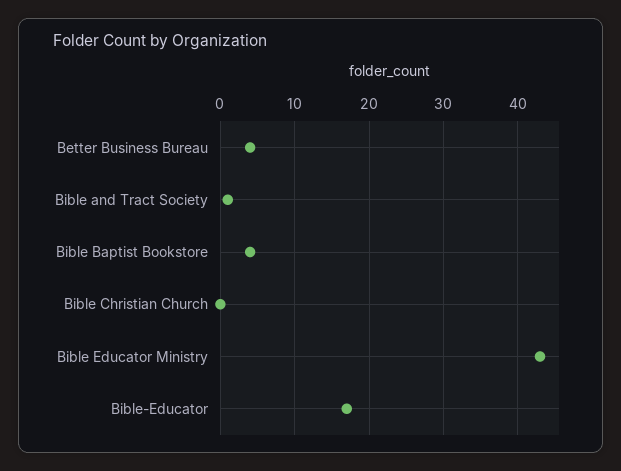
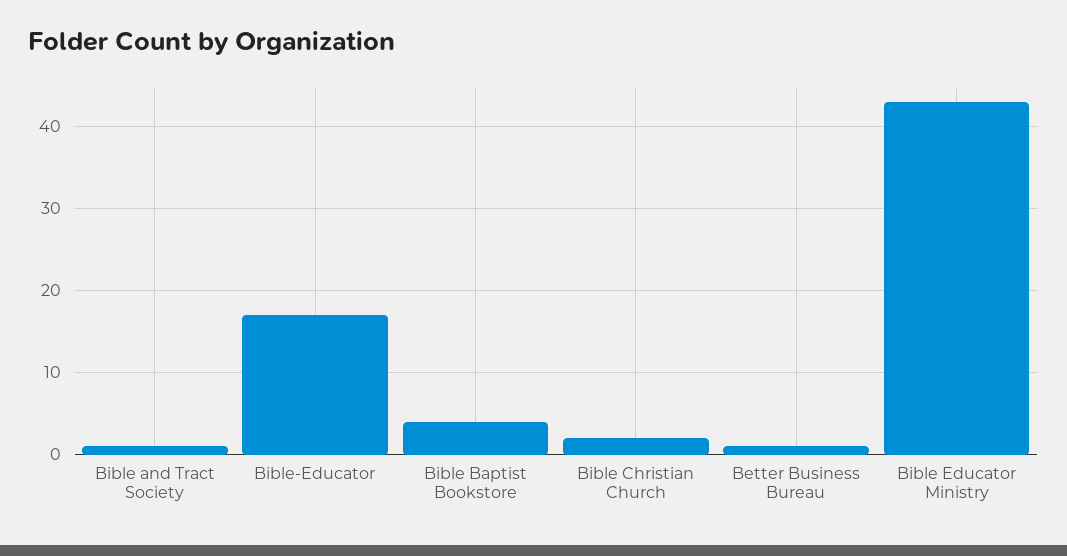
  {
-   "Better Business Bureau": 4,
+   "Better Business Bureau": 1,
    "Bible and Tract Society": 1,
    "Bible Baptist Bookstore": 4,
-   "Bible Christian Church": 0,
+   "Bible Christian Church": 2,
    "Bible Educator Ministry": 43,
    "Bible-Educator": 17
  }

